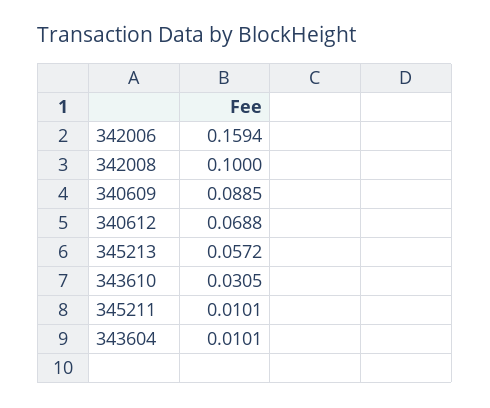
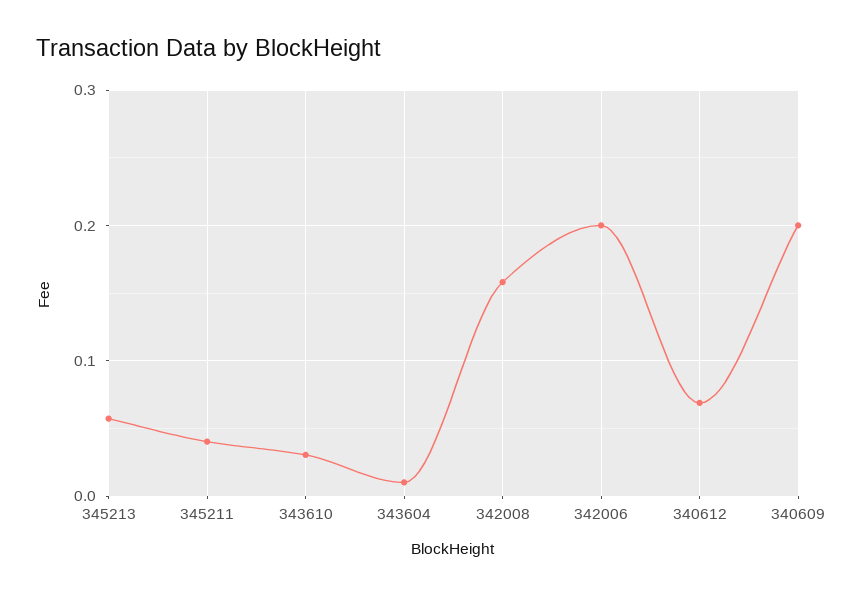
  {
-   "342006": 0.1594,
+   "342006": 0.2,
-   "342008": 0.1,
+   "342008": 0.16,
-   "340609": 0.0885,
+   "340609": 0.2,
    "340612": 0.0688,
    "345213": 0.0572,
    "343610": 0.0305,
-   "345211": 0.0101,
+   "345211": 0.04,
    "343604": 0.0101
  }

